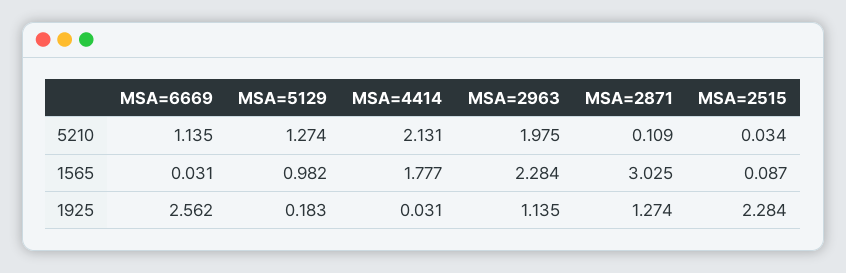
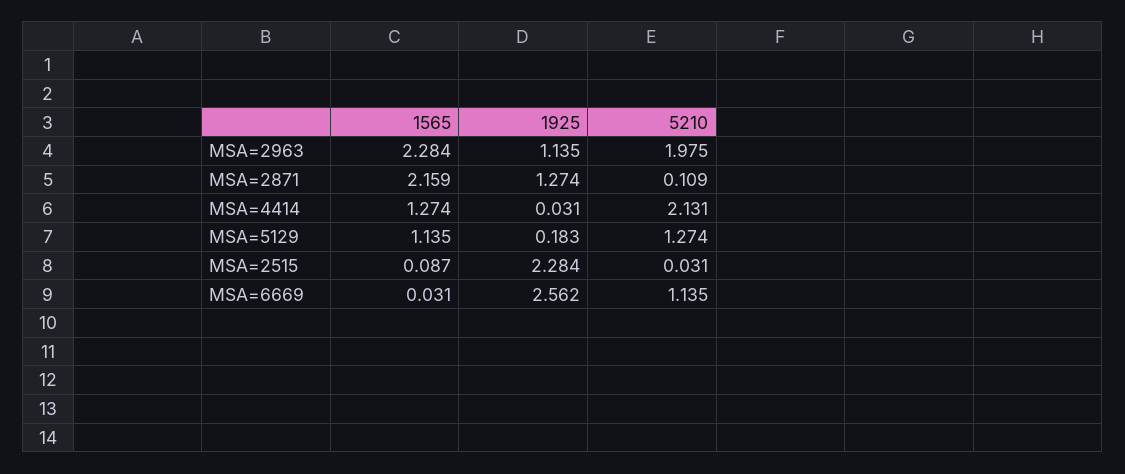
  {
    "MSA=6669": {
      "5210": 1.135,
      "1565": 0.031,
      "1925": 2.562
    },
    "MSA=5129": {
      "5210": 1.274,
-     "1565": 0.982,
+     "1565": 1.135,
      "1925": 0.183
    },
    "MSA=4414": {
      "5210": 2.131,
-     "1565": 1.777,
+     "1565": 1.274,
      "1925": 0.031
    },
    "MSA=2963": {
      "5210": 1.975,
      "1565": 2.284,
      "1925": 1.135
    },
    "MSA=2871": {
      "5210": 0.109,
-     "1565": 3.025,
+     "1565": 2.159,
      "1925": 1.274
    },
    "MSA=2515": {
-     "5210": 0.034,
+     "5210": 0.031,
      "1565": 0.087,
      "1925": 2.284
    }
  }

